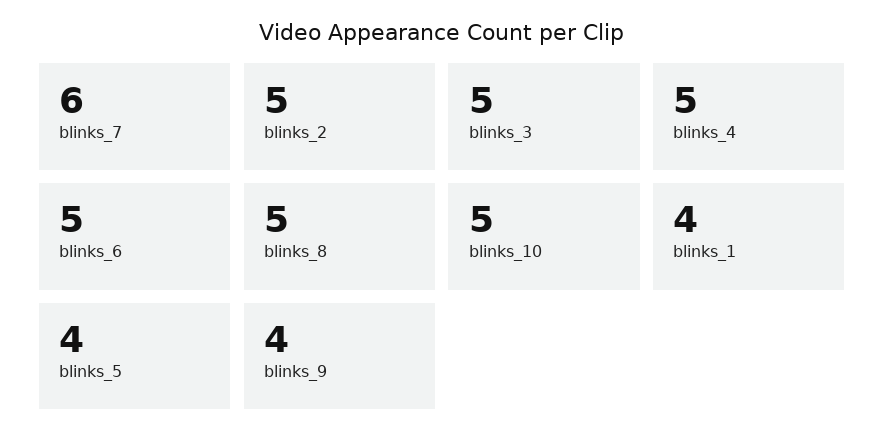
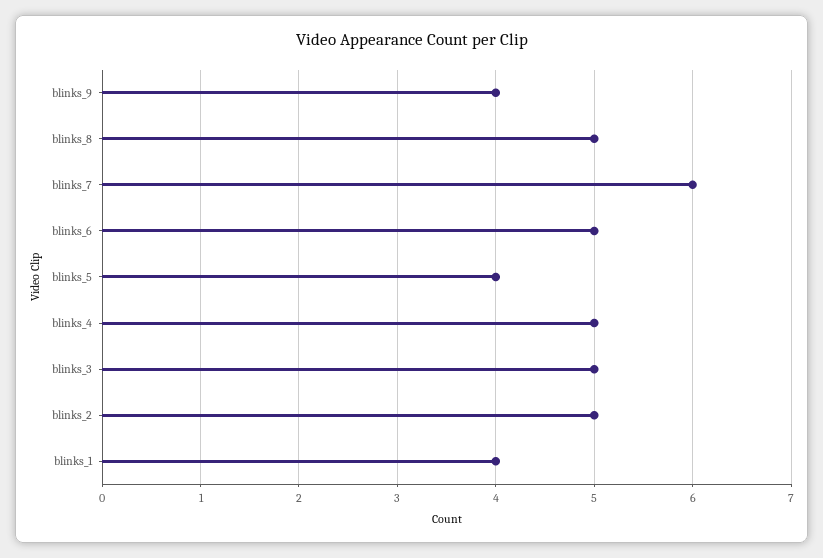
  {
    "blinks_7": 6,
    "blinks_2": 5,
    "blinks_3": 5,
    "blinks_4": 5,
    "blinks_6": 5,
    "blinks_8": 5,
-   "blinks_10": 5,
    "blinks_1": 4,
    "blinks_5": 4,
    "blinks_9": 4
  }

